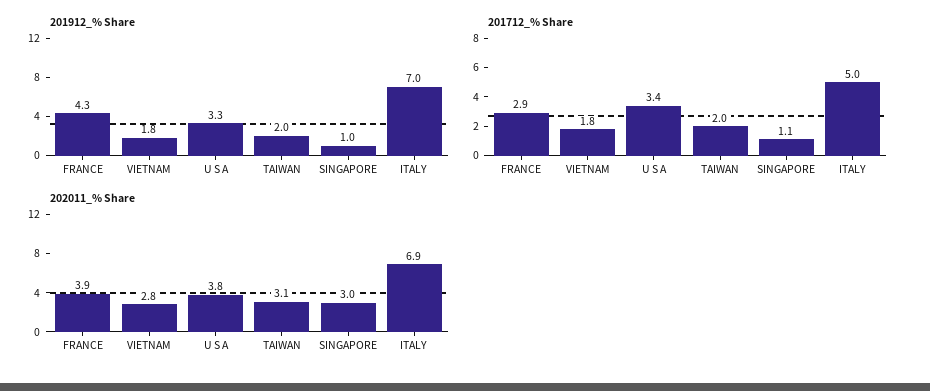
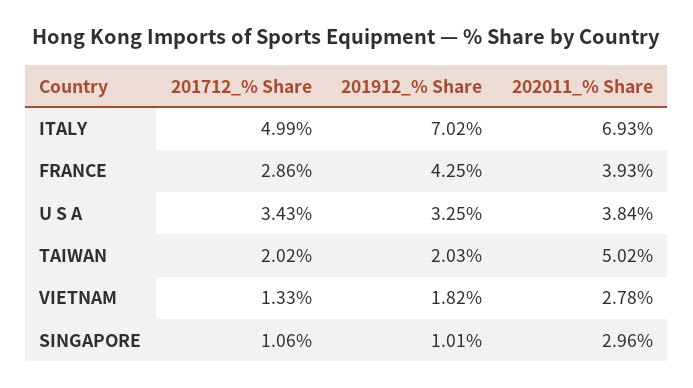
  {
    "201912_% Share": {
      "FRANCE": 4.25,
      "VIETNAM": 1.82,
      "U S A": 3.25,
      "TAIWAN": 2.03,
      "SINGAPORE": 1.01,
      "ITALY": 7.02
    },
    "201712_% Share": {
      "FRANCE": 2.86,
-     "VIETNAM": 1.8,
+     "VIETNAM": 1.33,
      "U S A": 3.43,
      "TAIWAN": 2.02,
      "SINGAPORE": 1.06,
      "ITALY": 4.99
    },
    "202011_% Share": {
      "FRANCE": 3.93,
      "VIETNAM": 2.78,
      "U S A": 3.84,
-     "TAIWAN": 3.1,
+     "TAIWAN": 5.02,
      "SINGAPORE": 2.96,
      "ITALY": 6.93
    }
  }

